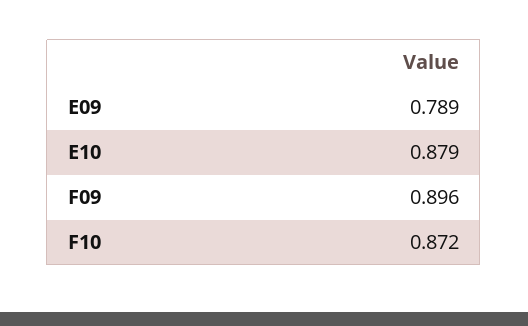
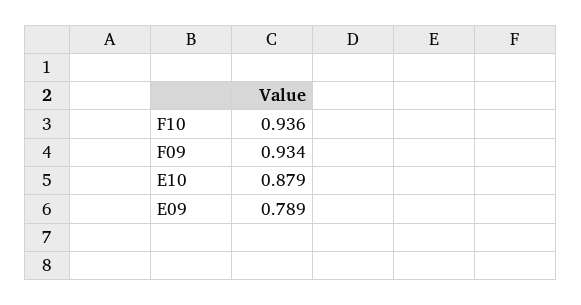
  {
    "E09": 0.789,
    "E10": 0.879,
-   "F09": 0.896,
+   "F09": 0.934,
-   "F10": 0.872
+   "F10": 0.936
  }

